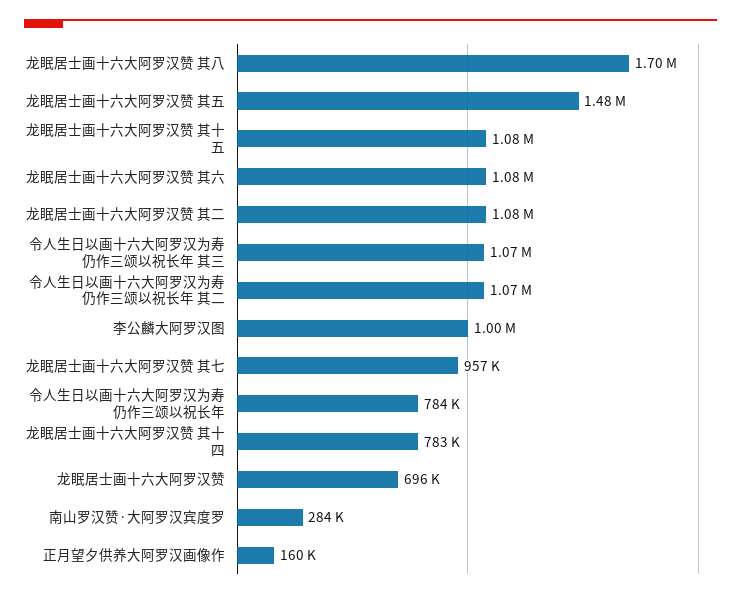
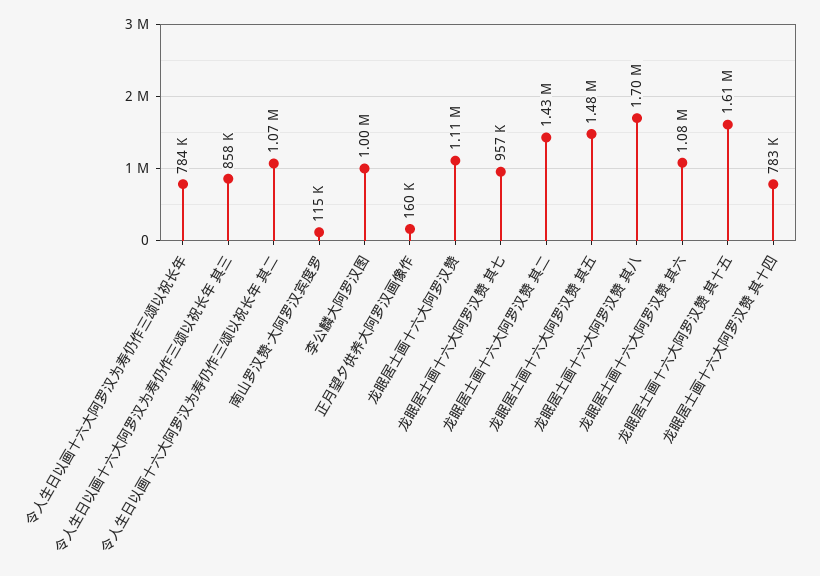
  {
    "龙眠居士画十六大阿罗汉赞 其八": 1700000,
    "龙眠居士画十六大阿罗汉赞 其五": 1480000,
-   "龙眠居士画十六大阿罗汉赞 其十五": 1080000,
+   "龙眠居士画十六大阿罗汉赞 其十五": 1610000,
    "龙眠居士画十六大阿罗汉赞 其六": 1080000,
-   "龙眠居士画十六大阿罗汉赞 其二": 1080000,
+   "龙眠居士画十六大阿罗汉赞 其二": 1430000,
-   "令人生日以画十六大阿罗汉为寿仍作三颂以祝长年 其三": 1070000,
+   "令人生日以画十六大阿罗汉为寿仍作三颂以祝长年 其三": 858000,
    "令人生日以画十六大阿罗汉为寿仍作三颂以祝长年 其二": 1070000,
    "李公麟大阿罗汉图": 1000000,
    "龙眠居士画十六大阿罗汉赞 其七": 957000,
    "令人生日以画十六大阿罗汉为寿仍作三颂以祝长年": 784000,
    "龙眠居士画十六大阿罗汉赞 其十四": 783000,
-   "龙眠居士画十六大阿罗汉赞": 696000,
+   "龙眠居士画十六大阿罗汉赞": 1110000,
-   "南山罗汉赞·大阿罗汉宾度罗": 284000,
+   "南山罗汉赞·大阿罗汉宾度罗": 115000,
    "正月望夕供养大阿罗汉画像作": 160000
  }

